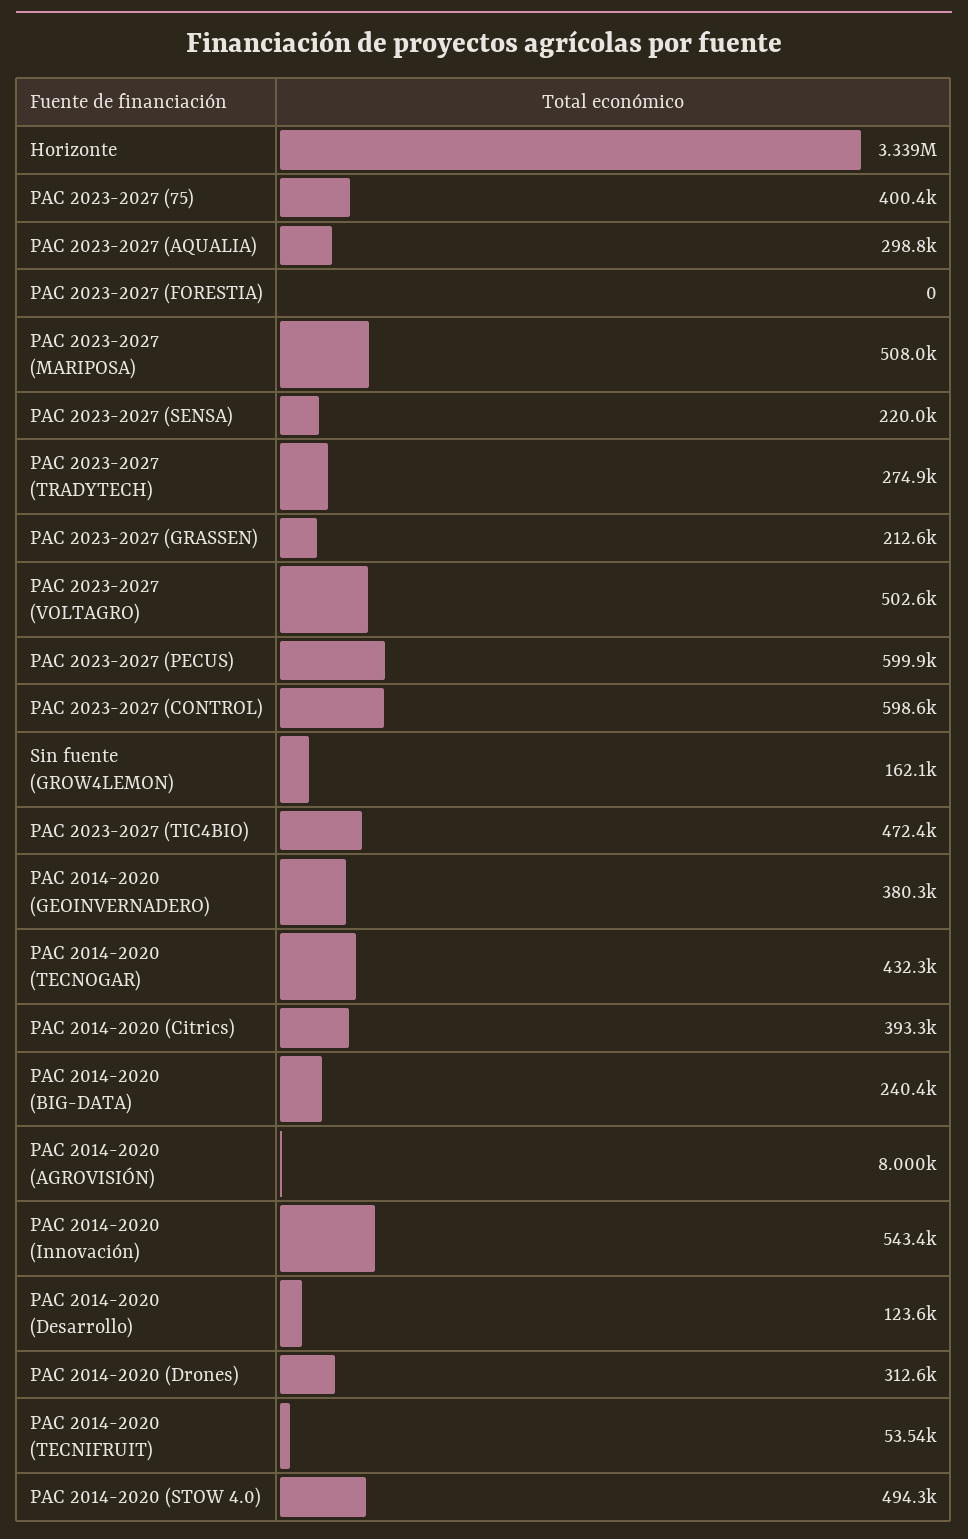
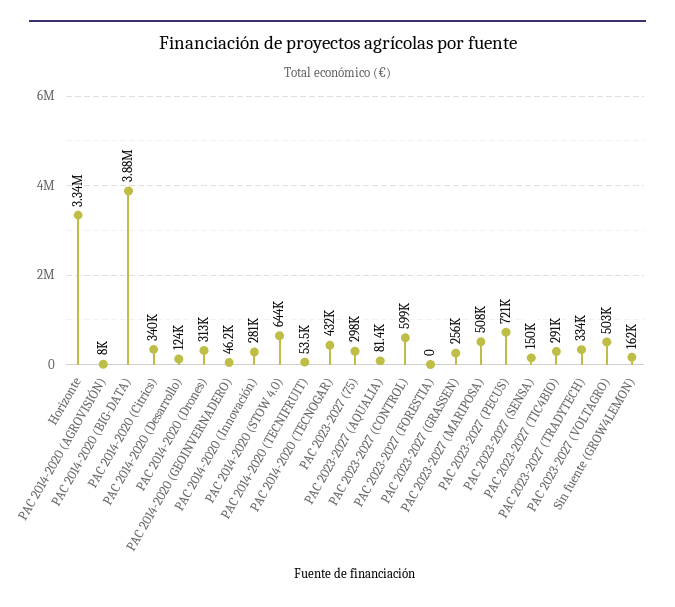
  {
    "Horizonte": 3339000,
-   "PAC 2023-2027 (75)": 400400,
+   "PAC 2023-2027 (75)": 298000,
-   "PAC 2023-2027 (AQUALIA)": 298800,
+   "PAC 2023-2027 (AQUALIA)": 81400,
    "PAC 2023-2027 (FORESTIA)": 0,
    "PAC 2023-2027 (MARIPOSA)": 508000,
-   "PAC 2023-2027 (SENSA)": 220000,
+   "PAC 2023-2027 (SENSA)": 150000,
-   "PAC 2023-2027 (TRADYTECH)": 274900,
+   "PAC 2023-2027 (TRADYTECH)": 334000,
-   "PAC 2023-2027 (GRASSEN)": 212600,
+   "PAC 2023-2027 (GRASSEN)": 256000,
    "PAC 2023-2027 (VOLTAGRO)": 502600,
-   "PAC 2023-2027 (PECUS)": 599900,
+   "PAC 2023-2027 (PECUS)": 721000,
    "PAC 2023-2027 (CONTROL)": 598600,
    "Sin fuente (GROW4LEMON)": 162100,
-   "PAC 2023-2027 (TIC4BIO)": 472400,
+   "PAC 2023-2027 (TIC4BIO)": 291000,
-   "PAC 2014-2020 (GEOINVERNADERO)": 380300,
+   "PAC 2014-2020 (GEOINVERNADERO)": 46200,
    "PAC 2014-2020 (TECNOGAR)": 432300,
-   "PAC 2014-2020 (Citrics)": 393300,
+   "PAC 2014-2020 (Citrics)": 340000,
-   "PAC 2014-2020 (BIG-DATA)": 240400,
+   "PAC 2014-2020 (BIG-DATA)": 3880000,
    "PAC 2014-2020 (AGROVISIÓN)": 8000,
-   "PAC 2014-2020 (Innovación)": 543400,
+   "PAC 2014-2020 (Innovación)": 281000,
    "PAC 2014-2020 (Desarrollo)": 123600,
    "PAC 2014-2020 (Drones)": 312600,
    "PAC 2014-2020 (TECNIFRUIT)": 53540,
-   "PAC 2014-2020 (STOW 4.0)": 494300
+   "PAC 2014-2020 (STOW 4.0)": 644000
  }

